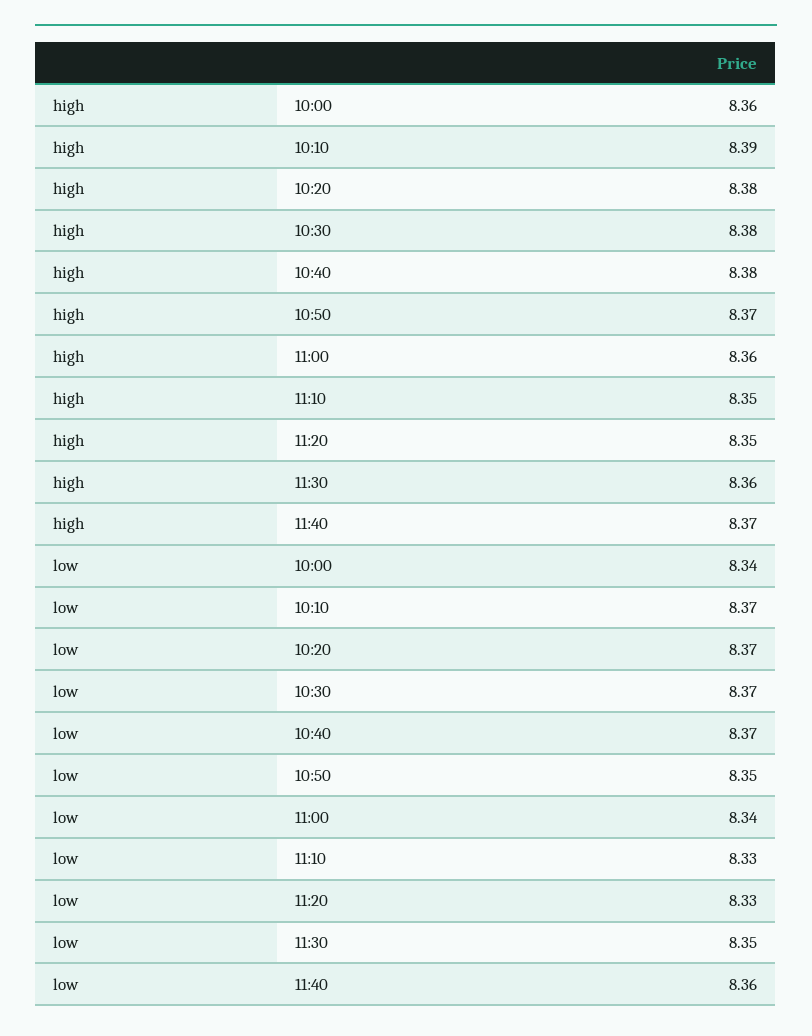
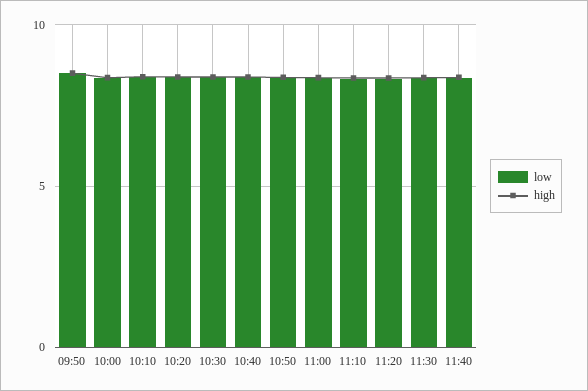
  {
    "high": {
      "10:00": 8.36,
      "10:10": 8.39,
      "10:20": 8.38,
      "10:30": 8.38,
      "10:40": 8.38,
      "10:50": 8.37,
      "11:00": 8.36,
      "11:10": 8.35,
      "11:20": 8.35,
      "11:30": 8.36,
-     "11:40": 8.37
+     "11:40": 8.37,
+     "09:50": 8.5
    },
    "low": {
      "10:00": 8.34,
      "10:10": 8.37,
      "10:20": 8.37,
      "10:30": 8.37,
      "10:40": 8.37,
      "10:50": 8.35,
      "11:00": 8.34,
      "11:10": 8.33,
      "11:20": 8.33,
      "11:30": 8.35,
-     "11:40": 8.36
+     "11:40": 8.36,
+     "09:50": 8.5
    }
  }

